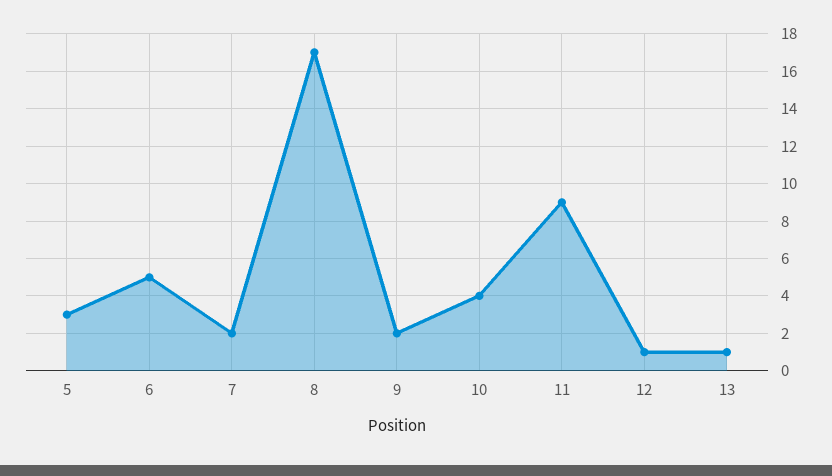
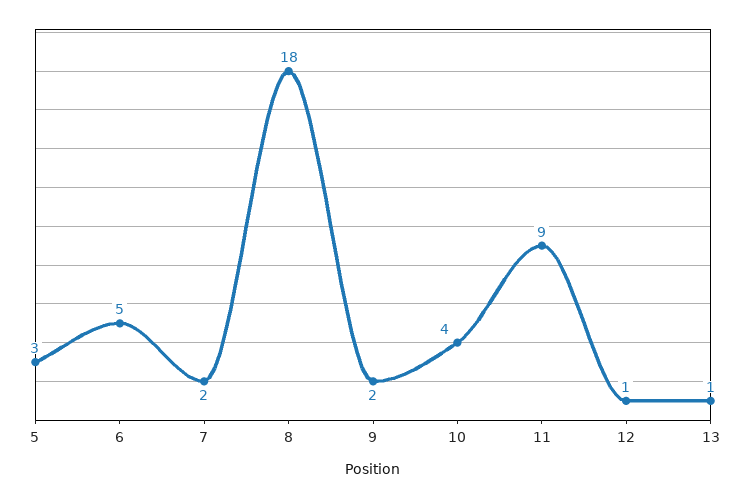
  {
    "5": 3,
    "6": 5,
    "7": 2,
-   "8": 17,
+   "8": 18,
    "9": 2,
    "10": 4,
    "11": 9,
    "12": 1,
    "13": 1
  }

